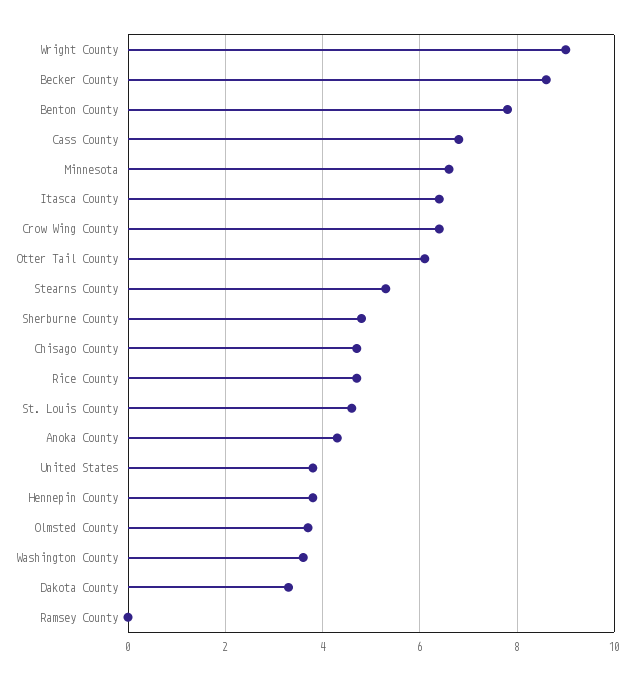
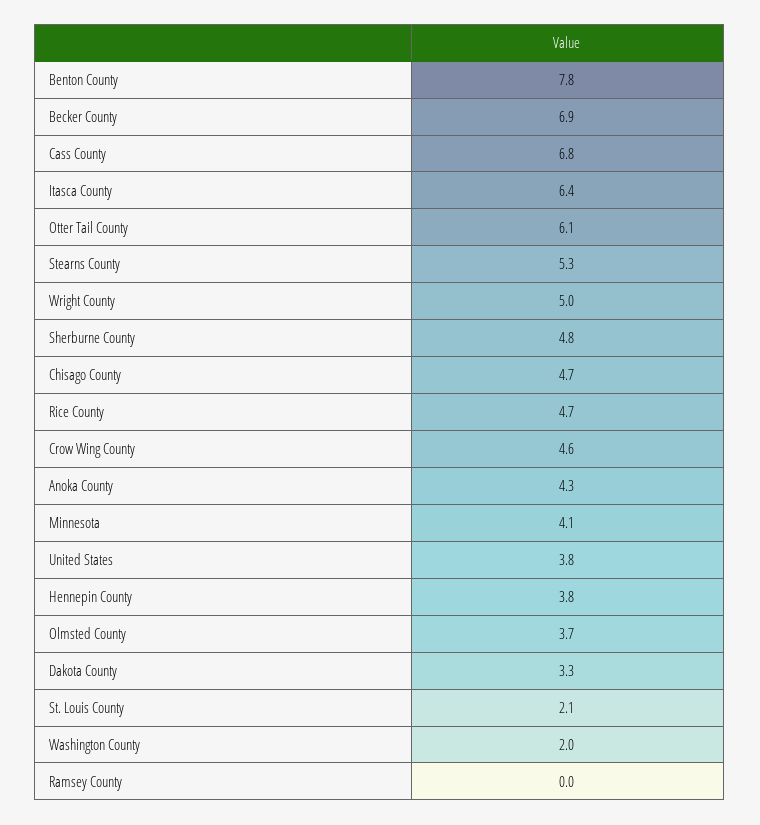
  {
-   "Wright County": 9,
+   "Wright County": 5,
-   "Becker County": 8.5,
+   "Becker County": 6.9,
    "Benton County": 7.8,
    "Cass County": 6.8,
-   "Minnesota": 6.5,
+   "Minnesota": 4.1,
    "Itasca County": 6.4,
-   "Crow Wing County": 6.5,
+   "Crow Wing County": 4.6,
    "Otter Tail County": 6.1,
    "Stearns County": 5.3,
    "Sherburne County": 4.8,
    "Chisago County": 4.7,
    "Rice County": 4.7,
-   "St. Louis County": 4.5,
+   "St. Louis County": 2.1,
    "Anoka County": 4.3,
    "United States": 3.8,
    "Hennepin County": 3.8,
    "Olmsted County": 3.7,
-   "Washington County": 3.5,
+   "Washington County": 2,
    "Dakota County": 3.3,
    "Ramsey County": 0
  }

